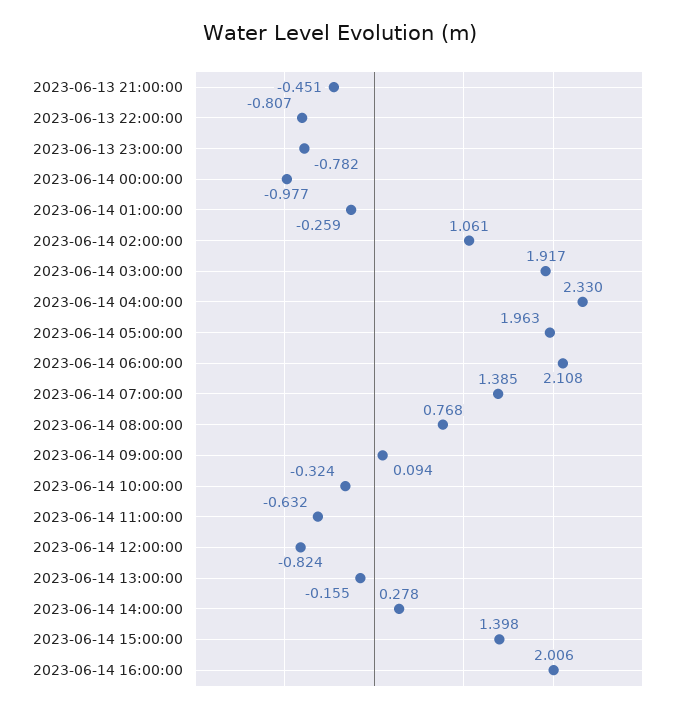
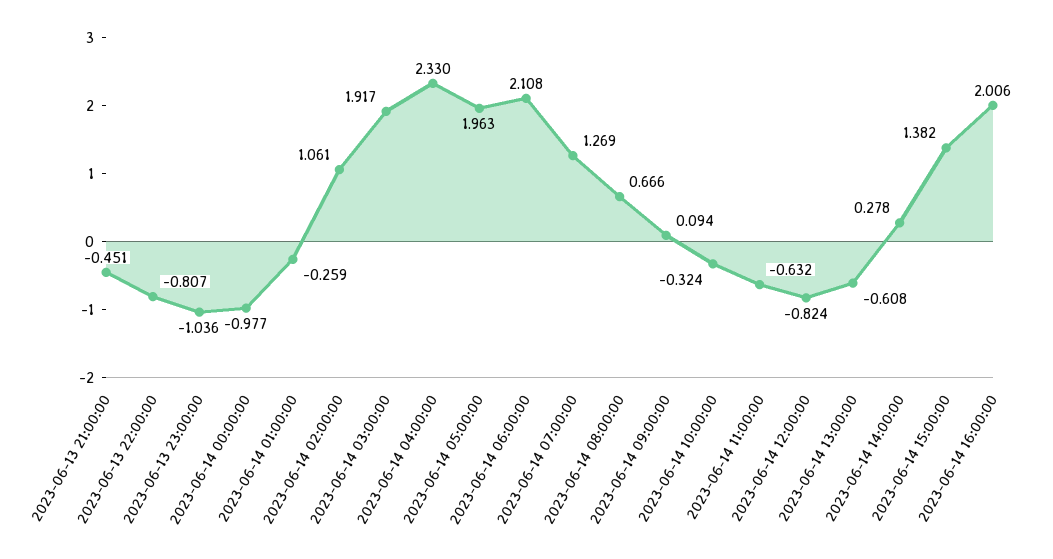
  {
    "2023-06-13 21:00:00": -0.451,
    "2023-06-13 22:00:00": -0.807,
-   "2023-06-13 23:00:00": -0.782,
+   "2023-06-13 23:00:00": -1.036,
    "2023-06-14 00:00:00": -0.977,
    "2023-06-14 01:00:00": -0.259,
    "2023-06-14 02:00:00": 1.061,
    "2023-06-14 03:00:00": 1.917,
    "2023-06-14 04:00:00": 2.33,
    "2023-06-14 05:00:00": 1.963,
    "2023-06-14 06:00:00": 2.108,
-   "2023-06-14 07:00:00": 1.385,
+   "2023-06-14 07:00:00": 1.269,
-   "2023-06-14 08:00:00": 0.768,
+   "2023-06-14 08:00:00": 0.666,
    "2023-06-14 09:00:00": 0.094,
    "2023-06-14 10:00:00": -0.324,
    "2023-06-14 11:00:00": -0.632,
    "2023-06-14 12:00:00": -0.824,
-   "2023-06-14 13:00:00": -0.155,
+   "2023-06-14 13:00:00": -0.608,
    "2023-06-14 14:00:00": 0.278,
-   "2023-06-14 15:00:00": 1.398,
+   "2023-06-14 15:00:00": 1.382,
    "2023-06-14 16:00:00": 2.006
  }

